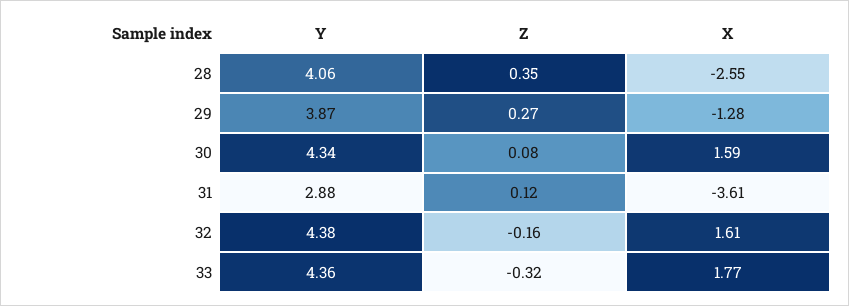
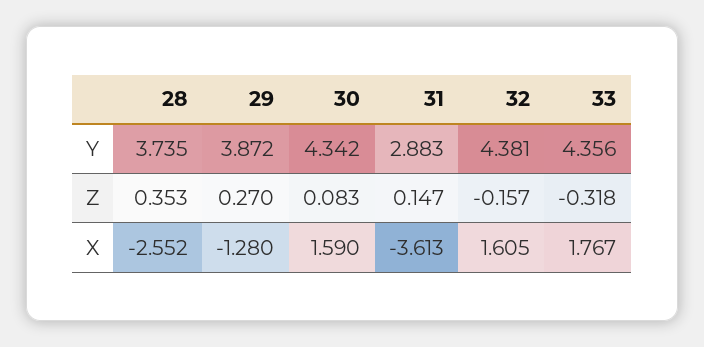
  {
    "Y": {
-     "28": 4.06,
+     "28": 3.735,
      "29": 3.872,
      "30": 4.342,
      "31": 2.883,
      "32": 4.381,
      "33": 4.356
    },
    "Z": {
      "28": 0.353,
      "29": 0.27,
      "30": 0.083,
-     "31": 0.12,
+     "31": 0.147,
      "32": -0.157,
      "33": -0.318
    },
    "X": {
      "28": -2.552,
      "29": -1.28,
      "30": 1.59,
      "31": -3.613,
      "32": 1.605,
      "33": 1.767
    }
  }

